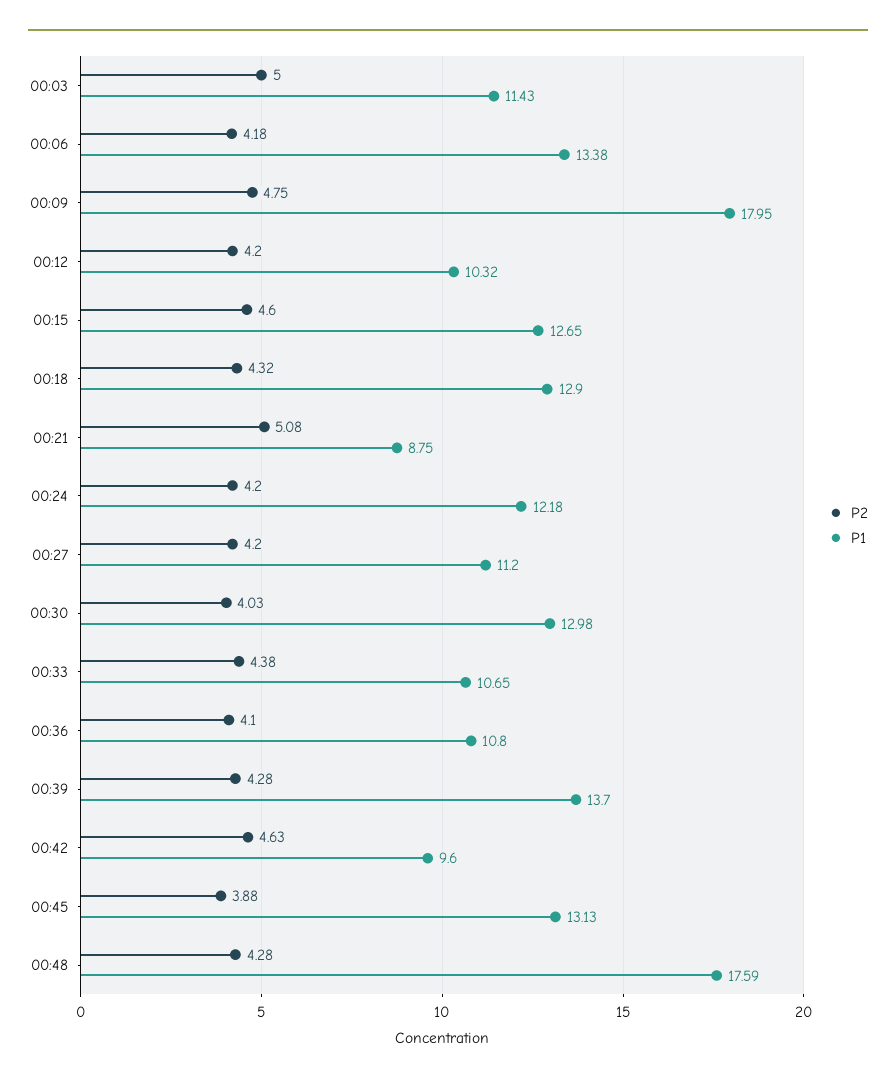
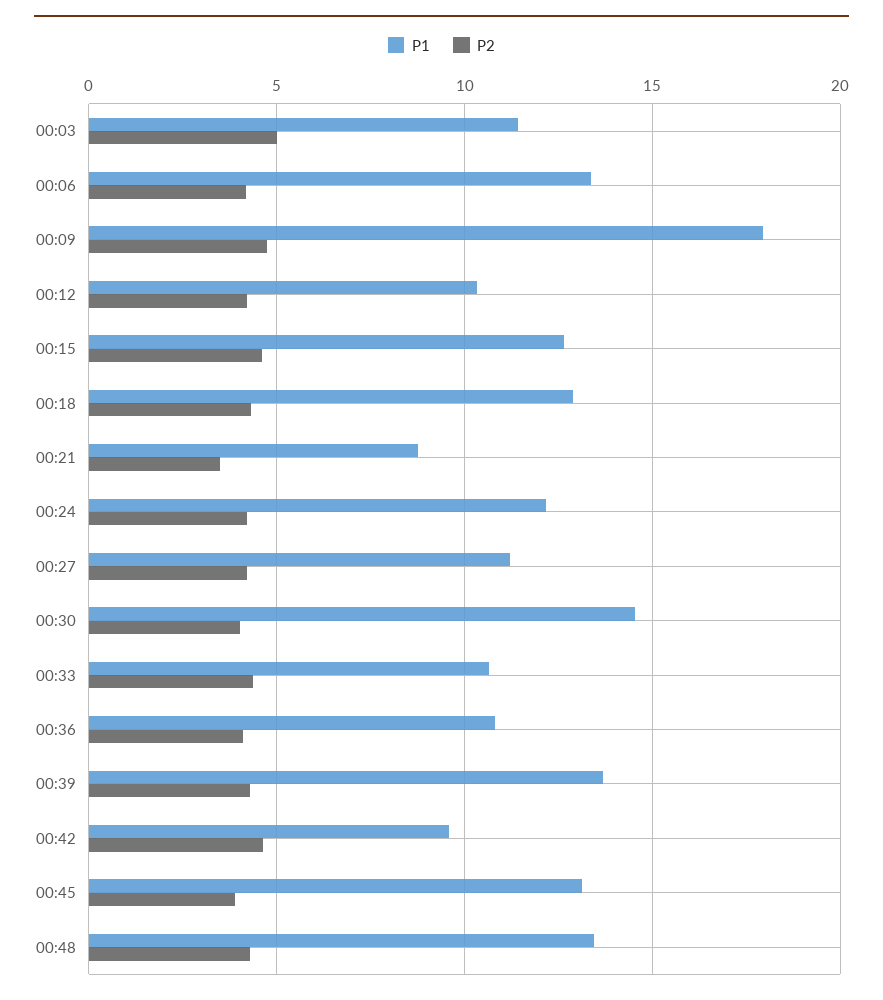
  {
    "P2": {
      "00:03": 5,
      "00:06": 4.18,
      "00:09": 4.75,
      "00:12": 4.2,
      "00:15": 4.6,
      "00:18": 4.32,
-     "00:21": 5.08,
+     "00:21": 3.5,
      "00:24": 4.2,
      "00:27": 4.2,
      "00:30": 4.03,
      "00:33": 4.38,
      "00:36": 4.1,
      "00:39": 4.28,
      "00:42": 4.63,
      "00:45": 3.88,
      "00:48": 4.28
    },
    "P1": {
      "00:03": 11.43,
      "00:06": 13.38,
      "00:09": 17.95,
      "00:12": 10.32,
      "00:15": 12.65,
      "00:18": 12.9,
      "00:21": 8.75,
      "00:24": 12.18,
      "00:27": 11.2,
-     "00:30": 12.98,
+     "00:30": 14.5,
      "00:33": 10.65,
      "00:36": 10.8,
      "00:39": 13.7,
      "00:42": 9.6,
      "00:45": 13.13,
-     "00:48": 17.59
+     "00:48": 13.5
    }
  }

